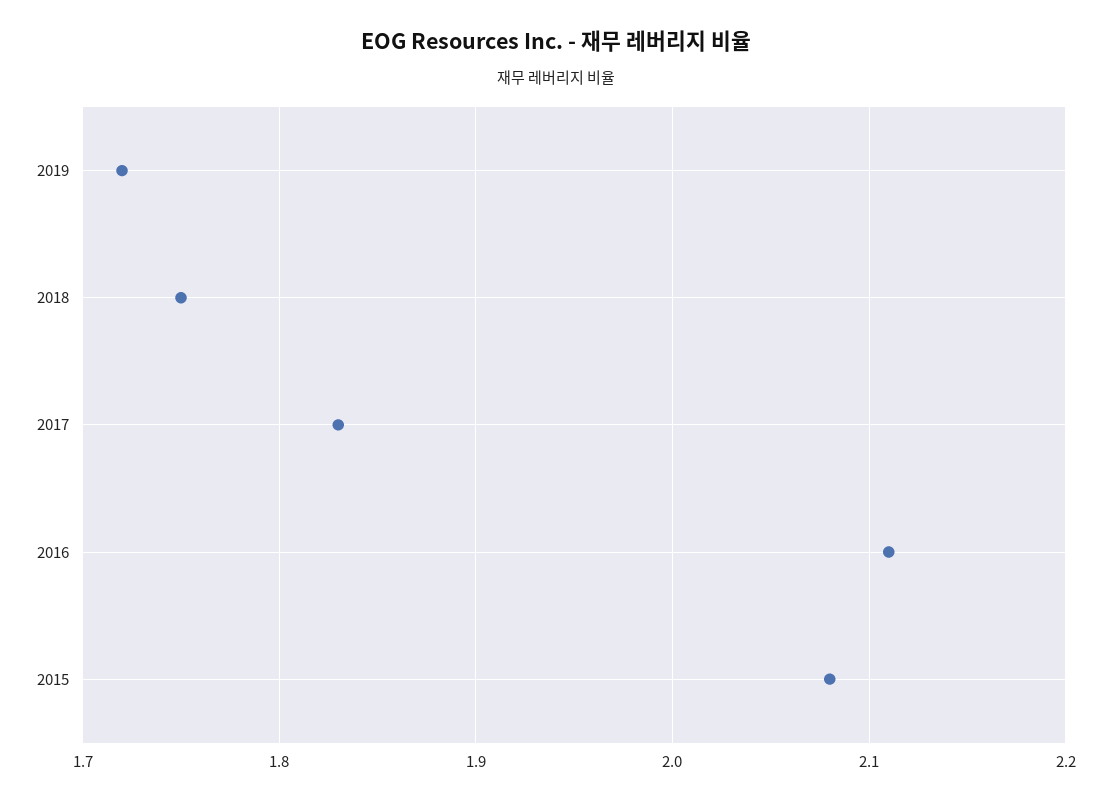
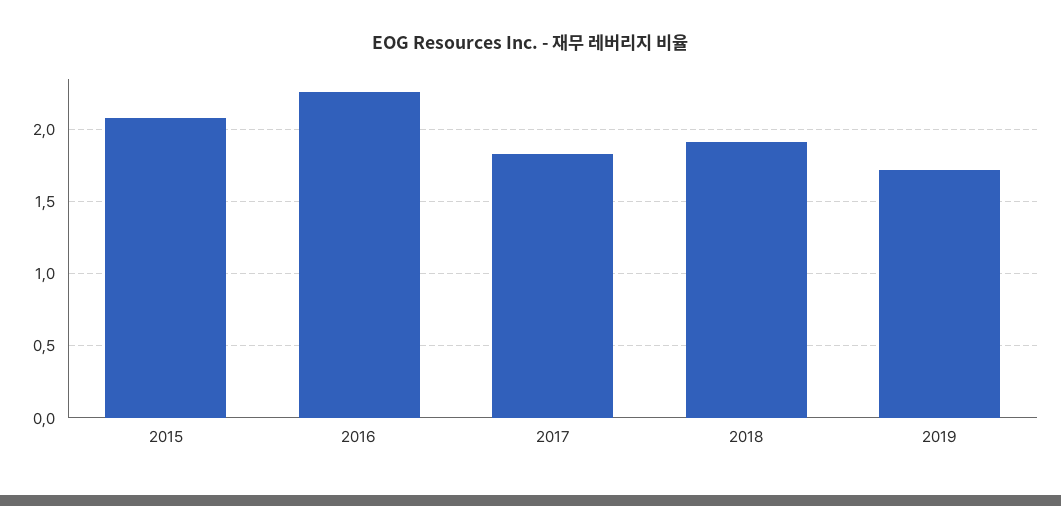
  {
    "2019": 1.72,
-   "2018": 1.75,
+   "2018": 1.9,
    "2017": 1.83,
-   "2016": 2.11,
+   "2016": 2.25,
    "2015": 2.08
  }

